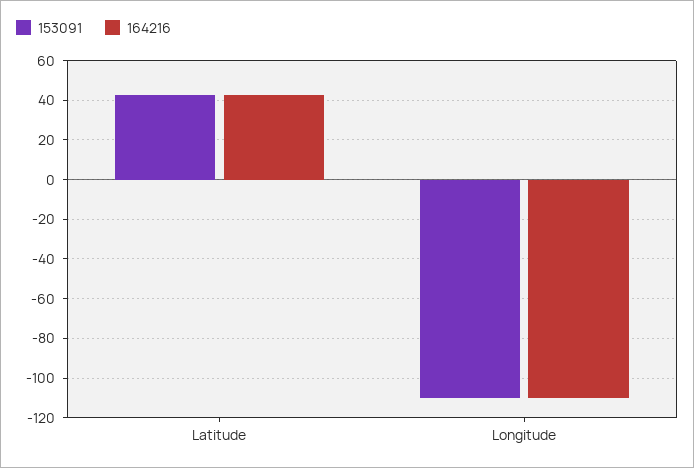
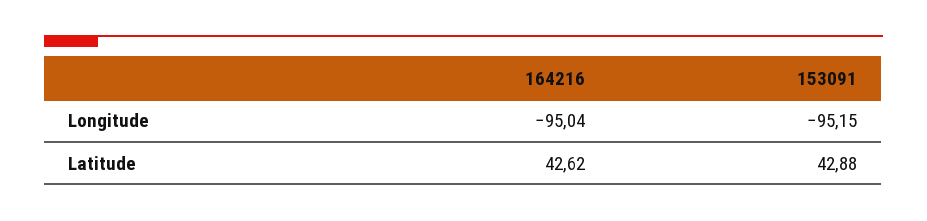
  {
    "153091": {
      "Latitude": 42.88,
-     "Longitude": -110
+     "Longitude": -95.15
    },
    "164216": {
      "Latitude": 42.62,
-     "Longitude": -110
+     "Longitude": -95.04
    }
  }

